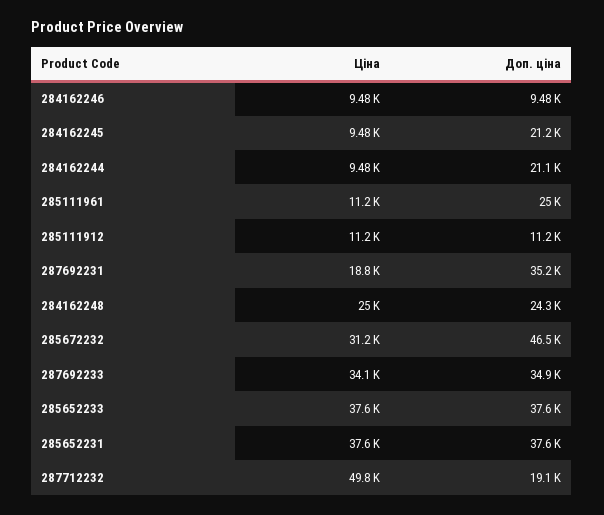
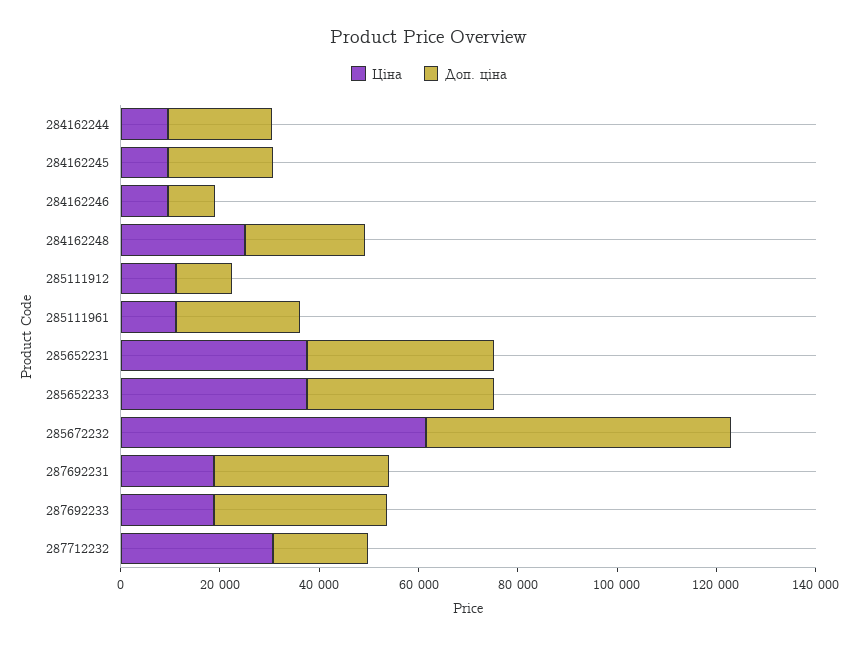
  {
    "Ціна": {
      "284162246": 9480,
      "284162245": 9480,
      "284162244": 9480,
      "285111961": 11200,
      "285111912": 11200,
      "287692231": 18800,
      "284162248": 25000,
-     "285672232": 31200,
+     "285672232": 60000,
-     "287692233": 34100,
+     "287692233": 20000,
      "285652233": 37600,
      "285652231": 37600,
-     "287712232": 49800
+     "287712232": 30000
    },
    "Доп. ціна": {
      "284162246": 9480,
      "284162245": 21200,
      "284162244": 21100,
      "285111961": 25000,
      "285111912": 11200,
      "287692231": 35200,
      "284162248": 24300,
-     "285672232": 46500,
+     "285672232": 60000,
      "287692233": 34900,
      "285652233": 37600,
      "285652231": 37600,
      "287712232": 19100
    }
  }

